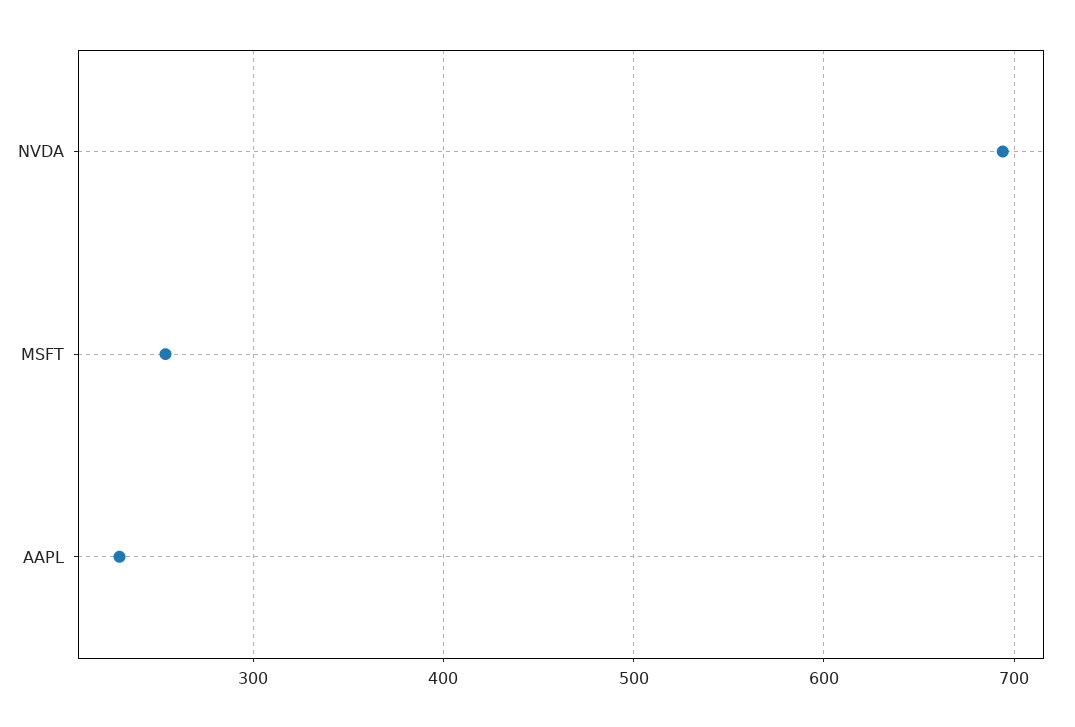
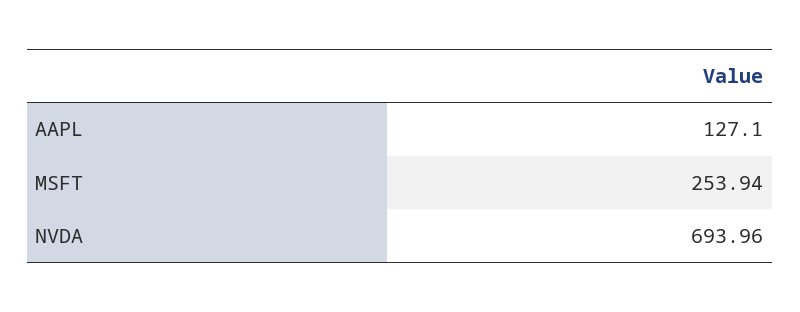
  {
    "NVDA": 693.96,
    "MSFT": 253.94,
-   "AAPL": 230
+   "AAPL": 127.1
  }

